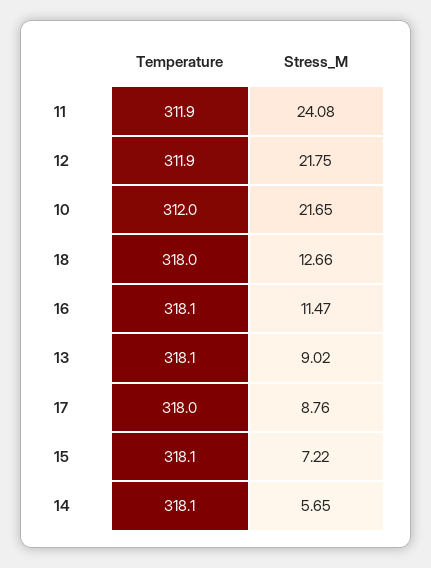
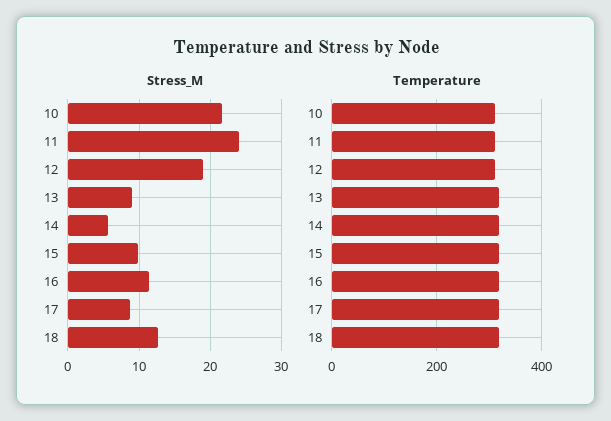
  {
    "Temperature": {
      "11": 311.9,
      "12": 311.9,
      "10": 312,
      "18": 318,
      "16": 318.1,
      "13": 318.1,
      "17": 318,
      "15": 318.1,
      "14": 318.1
    },
    "Stress_M": {
      "11": 24.08,
-     "12": 21.75,
+     "12": 19,
      "10": 21.65,
      "18": 12.66,
      "16": 11.47,
      "13": 9.02,
      "17": 8.76,
-     "15": 7.22,
+     "15": 10,
      "14": 5.65
    }
  }

